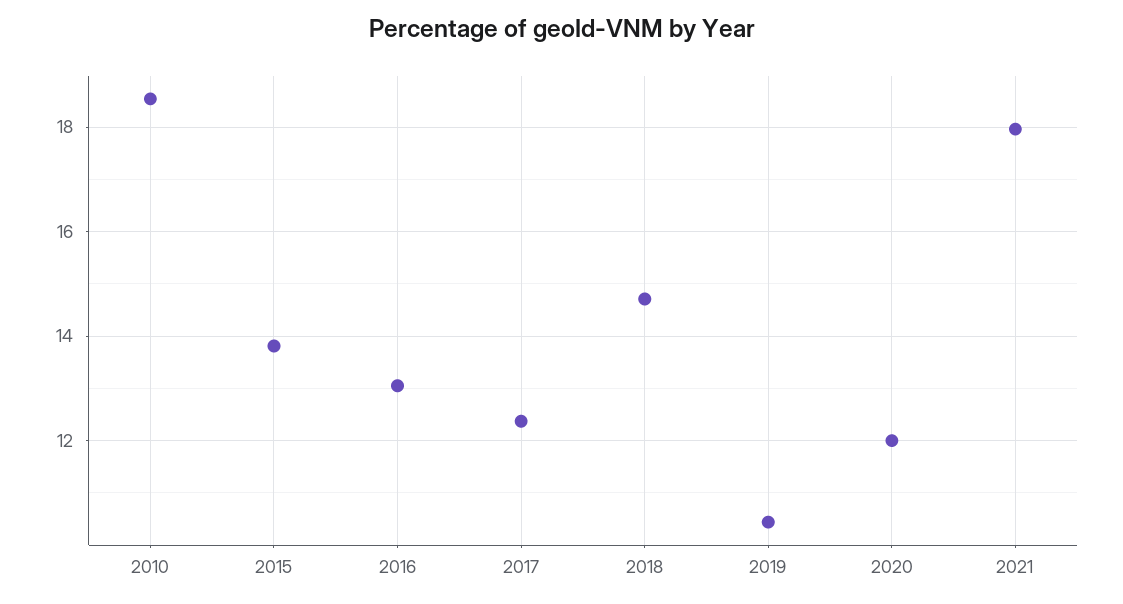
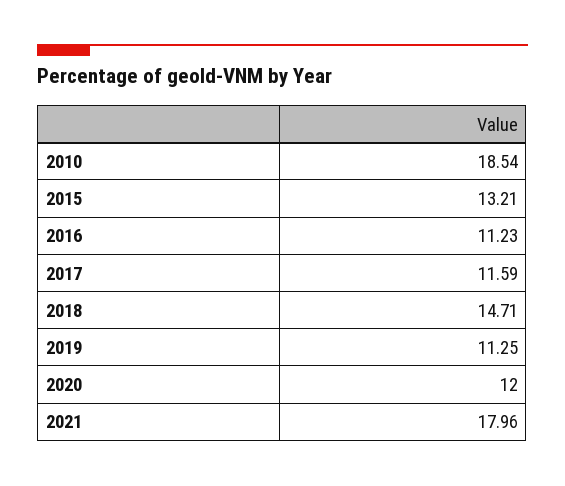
  {
    "2010": 18.54,
-   "2015": 13.8,
+   "2015": 13.21,
-   "2016": 13,
+   "2016": 11.23,
-   "2017": 12.4,
+   "2017": 11.59,
    "2018": 14.71,
-   "2019": 10.4,
+   "2019": 11.25,
    "2020": 12,
    "2021": 17.96
  }

